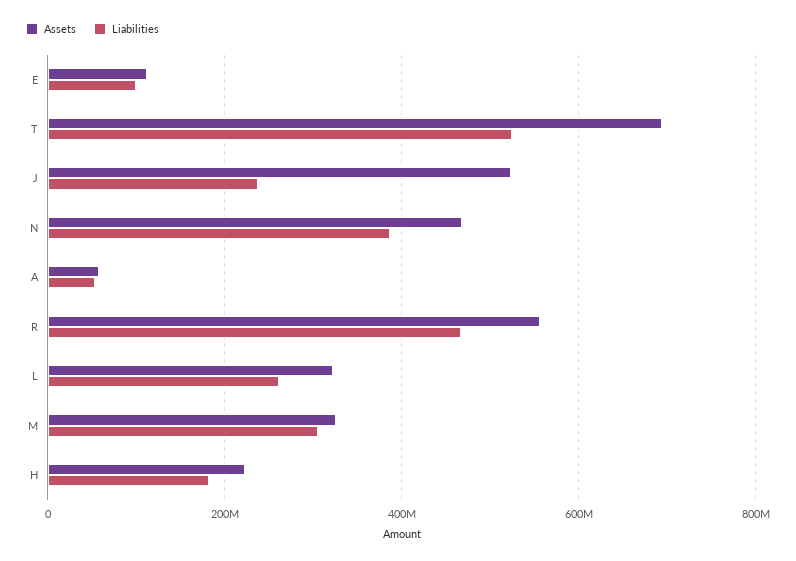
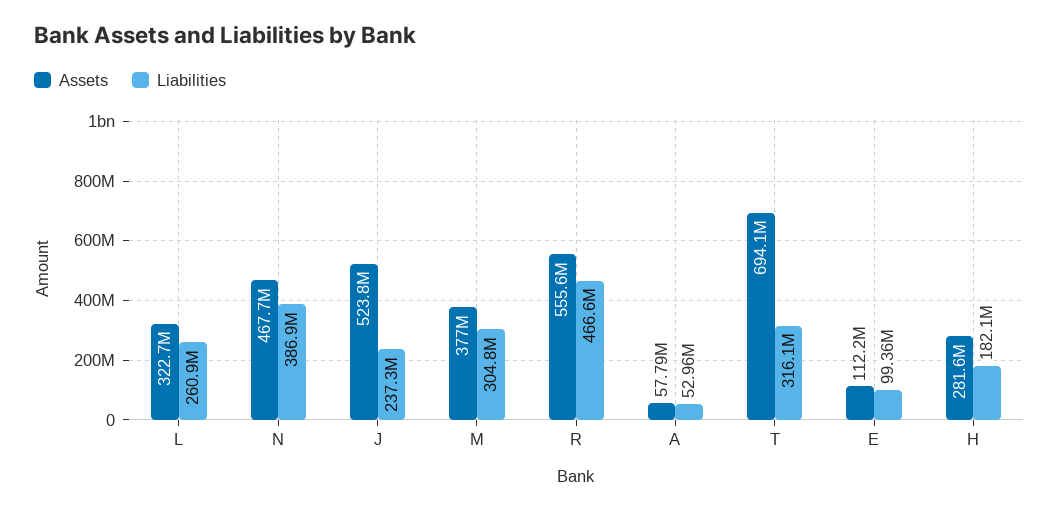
  {
    "Assets": {
      "E": 112200000,
      "T": 694100000,
      "J": 523800000,
      "N": 467700000,
      "A": 57790000,
      "R": 555600000,
      "L": 322700000,
-     "M": 320000000,
+     "M": 377000000,
-     "H": 220000000
+     "H": 281600000
    },
    "Liabilities": {
      "E": 99360000,
-     "T": 520000000,
+     "T": 316100000,
      "J": 237300000,
      "N": 386900000,
      "A": 52960000,
      "R": 466600000,
      "L": 260900000,
      "M": 304800000,
      "H": 182100000
    }
  }

